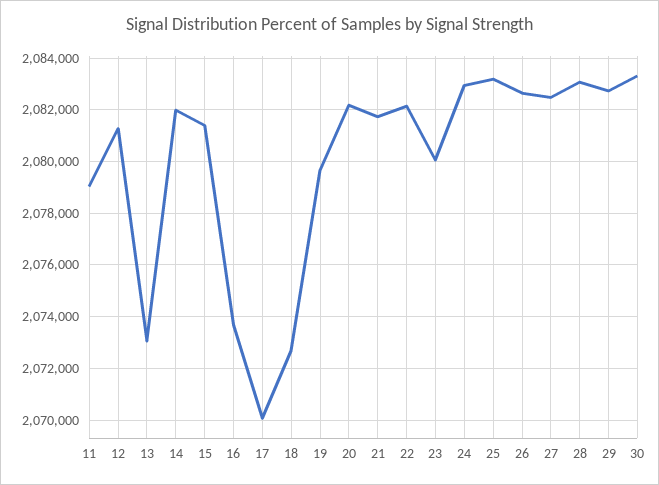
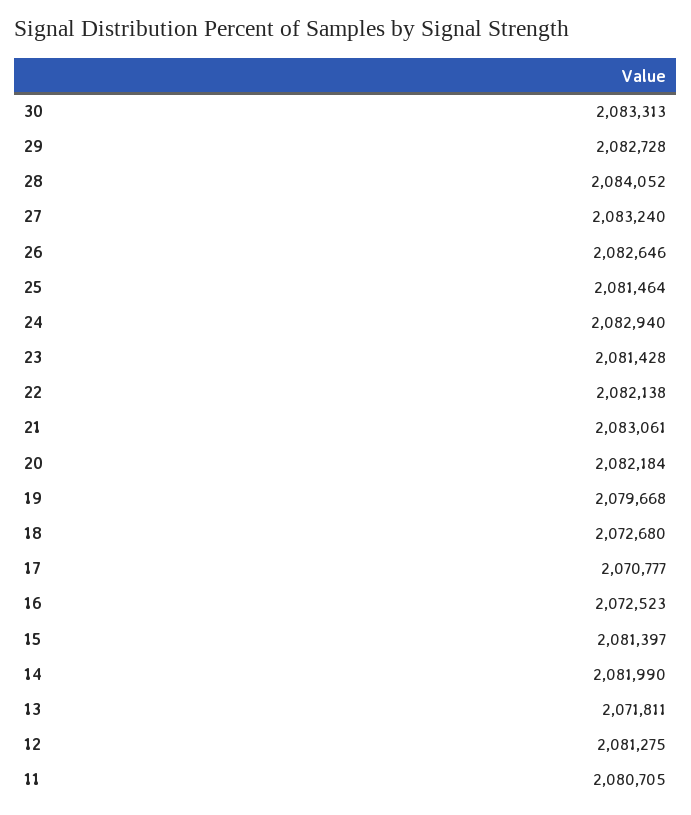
  {
-   "11": 2079000,
+   "11": 2080705,
    "12": 2081275,
-   "13": 2073000,
+   "13": 2071811,
    "14": 2081990,
    "15": 2081397,
-   "16": 2073750,
+   "16": 2072523,
-   "17": 2070000,
+   "17": 2070777,
    "18": 2072680,
    "19": 2079668,
    "20": 2082184,
-   "21": 2081750,
+   "21": 2083061,
    "22": 2082138,
-   "23": 2080000,
+   "23": 2081428,
    "24": 2082940,
-   "25": 2083250,
+   "25": 2081464,
    "26": 2082646,
-   "27": 2082500,
+   "27": 2083240,
-   "28": 2083000,
+   "28": 2084052,
    "29": 2082728,
    "30": 2083313
  }

